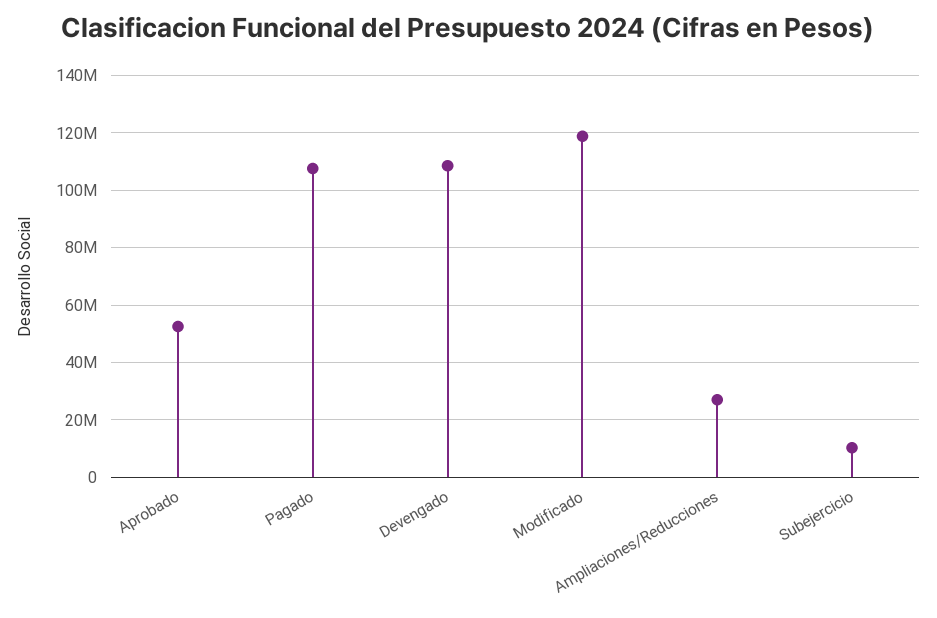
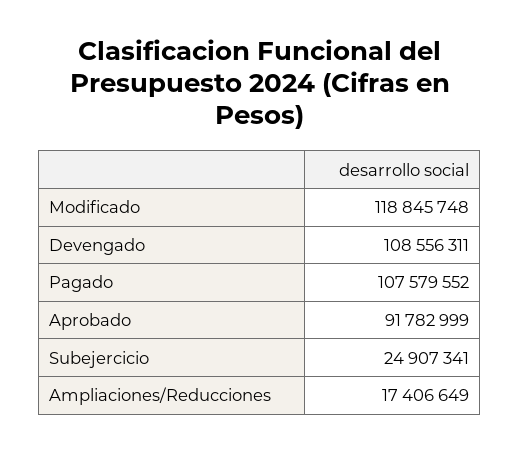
  {
-   "Aprobado": 52500000,
+   "Aprobado": 91782999,
    "Pagado": 107579552,
    "Devengado": 108556311,
    "Modificado": 118845748,
-   "Ampliaciones/Reducciones": 27500000,
+   "Ampliaciones/Reducciones": 17406649,
-   "Subejercicio": 10000000
+   "Subejercicio": 24907341
  }

